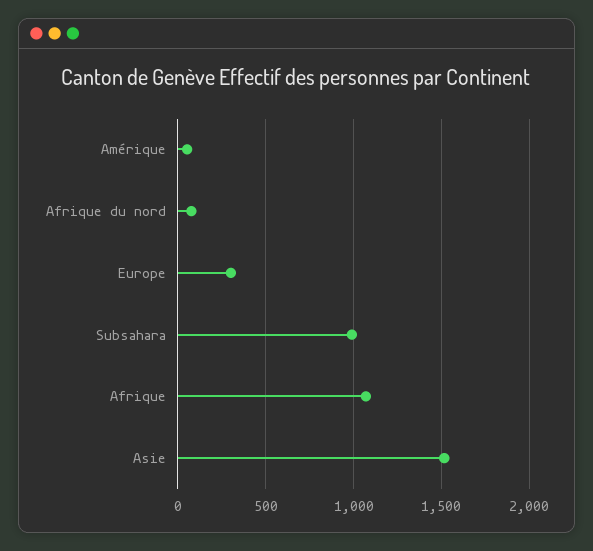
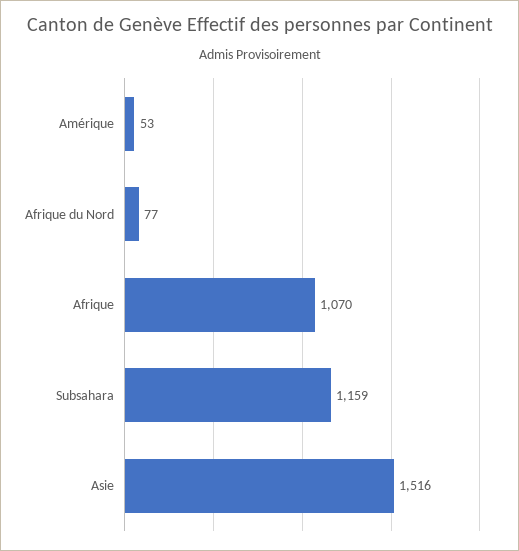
  {
    "Amérique": 53,
    "Afrique du nord": 77,
-   "Europe": 300,
-   "Subsahara": 1000,
+   "Subsahara": 1159,
    "Afrique": 1070,
    "Asie": 1516
  }

